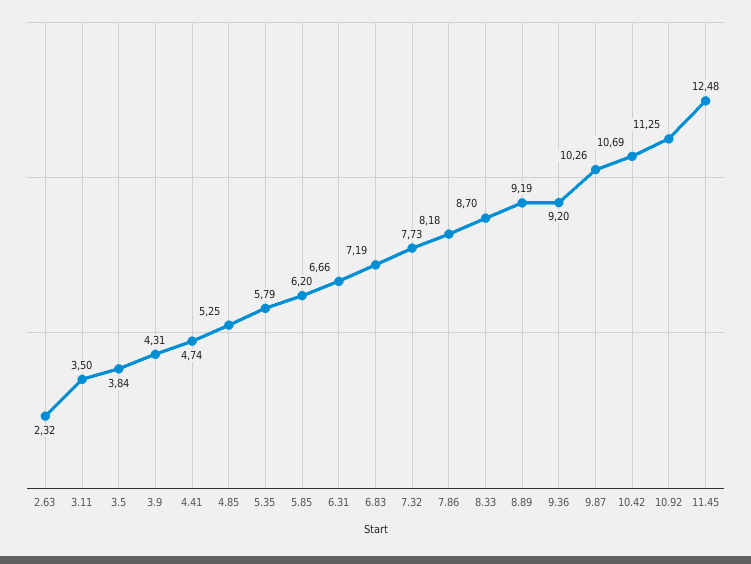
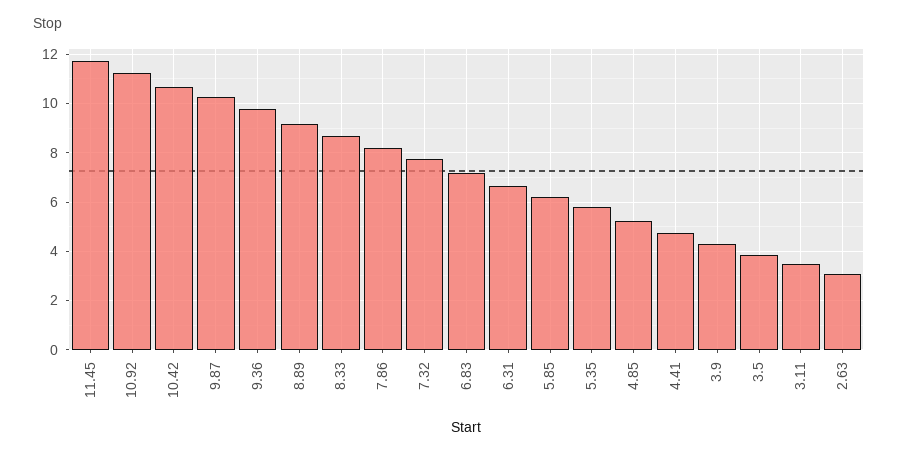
  {
-   "2.63": 2.32,
+   "2.63": 3,
    "3.11": 3.5,
    "3.5": 3.84,
    "3.9": 4.31,
    "4.41": 4.74,
    "4.85": 5.25,
    "5.35": 5.79,
    "5.85": 6.2,
    "6.31": 6.66,
    "6.83": 7.19,
    "7.32": 7.73,
    "7.86": 8.18,
    "8.33": 8.7,
    "8.89": 9.19,
-   "9.36": 9.2,
+   "9.36": 9.75,
    "9.87": 10.26,
    "10.42": 10.69,
    "10.92": 11.25,
-   "11.45": 12.48
+   "11.45": 11.75
  }

